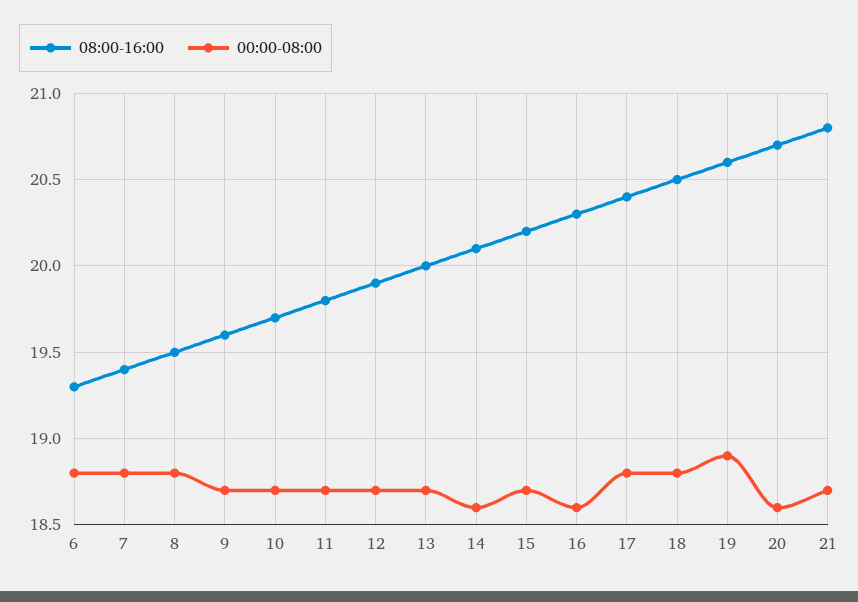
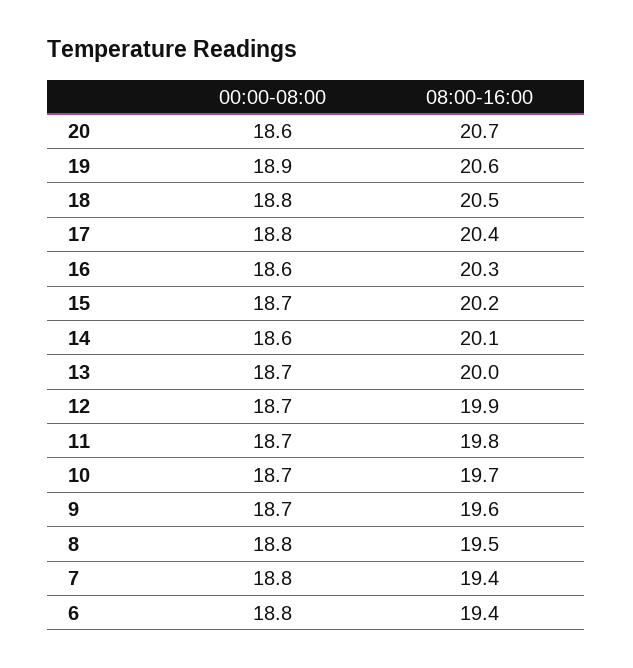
  {
    "08:00-16:00": {
-     "6": 19.3,
+     "6": 19.4,
      "7": 19.4,
      "8": 19.5,
      "9": 19.6,
      "10": 19.7,
      "11": 19.8,
      "12": 19.9,
      "13": 20,
      "14": 20.1,
      "15": 20.2,
      "16": 20.3,
      "17": 20.4,
      "18": 20.5,
      "19": 20.6,
-     "20": 20.7,
+     "20": 20.7
-     "21": 20.8
    },
    "00:00-08:00": {
      "6": 18.8,
      "7": 18.8,
      "8": 18.8,
      "9": 18.7,
      "10": 18.7,
      "11": 18.7,
      "12": 18.7,
      "13": 18.7,
      "14": 18.6,
      "15": 18.7,
      "16": 18.6,
      "17": 18.8,
      "18": 18.8,
      "19": 18.9,
-     "20": 18.6,
+     "20": 18.6
-     "21": 18.7
    }
  }

